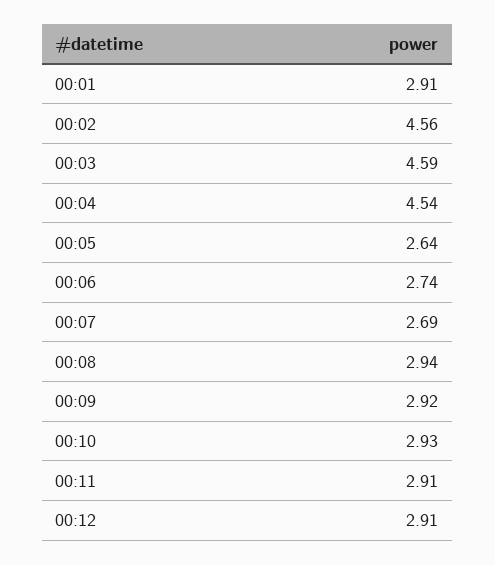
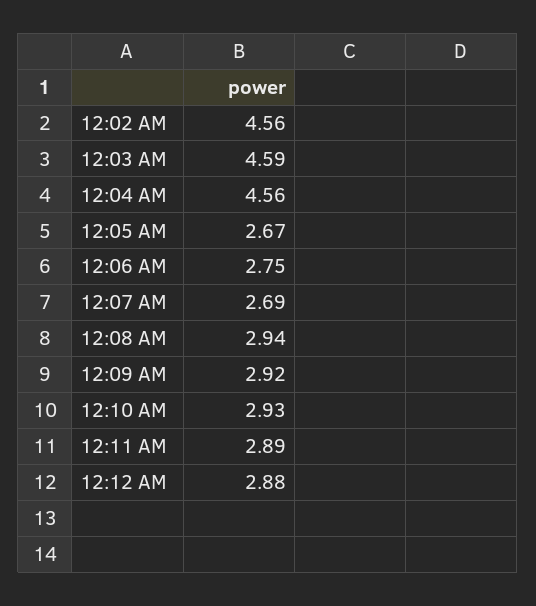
  {
-   "00:01": 2.91,
    "00:02": 4.56,
    "00:03": 4.59,
-   "00:04": 4.54,
+   "00:04": 4.56,
-   "00:05": 2.64,
+   "00:05": 2.67,
-   "00:06": 2.74,
+   "00:06": 2.75,
    "00:07": 2.69,
    "00:08": 2.94,
    "00:09": 2.92,
    "00:10": 2.93,
-   "00:11": 2.91,
+   "00:11": 2.89,
-   "00:12": 2.91
+   "00:12": 2.88
  }

